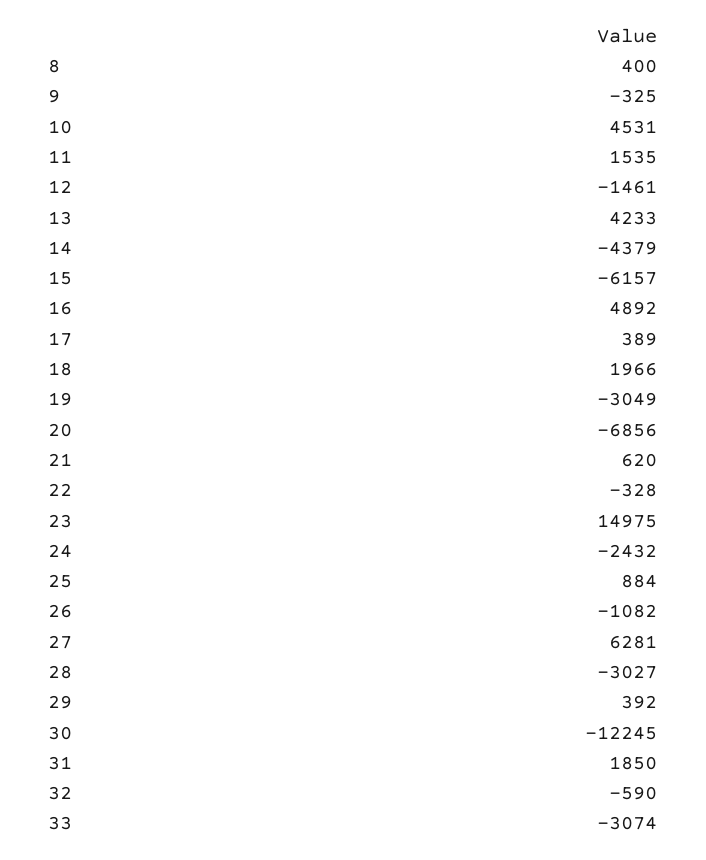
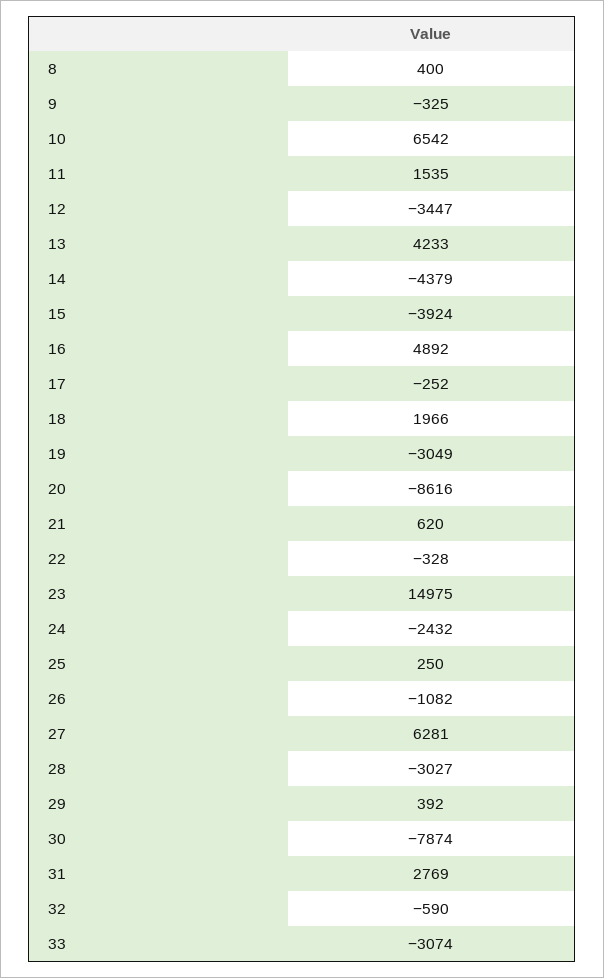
  {
    "8": 400,
    "9": -325,
-   "10": 4531,
+   "10": 6542,
    "11": 1535,
-   "12": -1461,
+   "12": -3447,
    "13": 4233,
    "14": -4379,
-   "15": -6157,
+   "15": -3924,
    "16": 4892,
-   "17": 389,
+   "17": -252,
    "18": 1966,
    "19": -3049,
-   "20": -6856,
+   "20": -8616,
    "21": 620,
    "22": -328,
    "23": 14975,
    "24": -2432,
-   "25": 884,
+   "25": 250,
    "26": -1082,
    "27": 6281,
    "28": -3027,
    "29": 392,
-   "30": -12245,
+   "30": -7874,
-   "31": 1850,
+   "31": 2769,
    "32": -590,
    "33": -3074
  }

